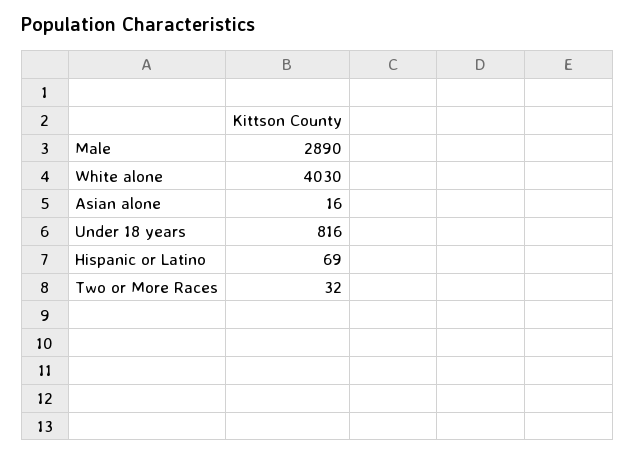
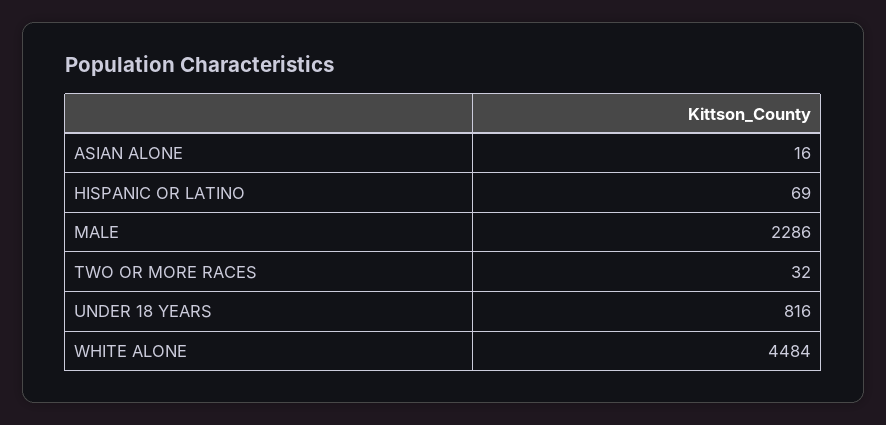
  {
-   "Male": 2890,
+   "Male": 2286,
-   "White alone": 4030,
+   "White alone": 4484,
    "Asian alone": 16,
    "Under 18 years": 816,
    "Hispanic or Latino": 69,
    "Two or More Races": 32
  }

